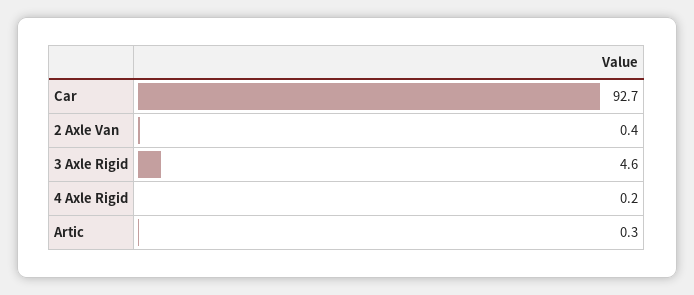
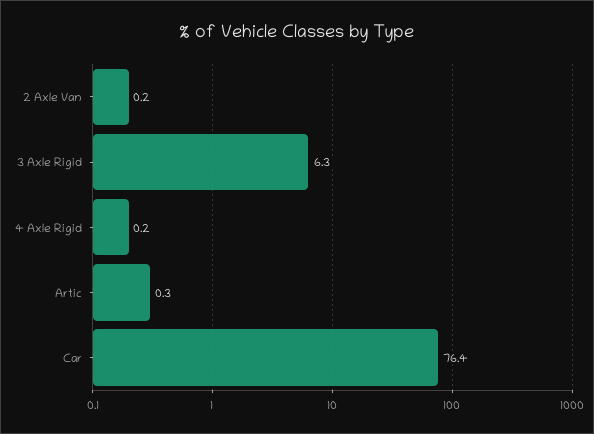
  {
-   "Car": 92.7,
+   "Car": 76.4,
-   "2 Axle Van": 0.4,
+   "2 Axle Van": 0.2,
-   "3 Axle Rigid": 4.6,
+   "3 Axle Rigid": 6.3,
    "4 Axle Rigid": 0.2,
    "Artic": 0.3
  }

